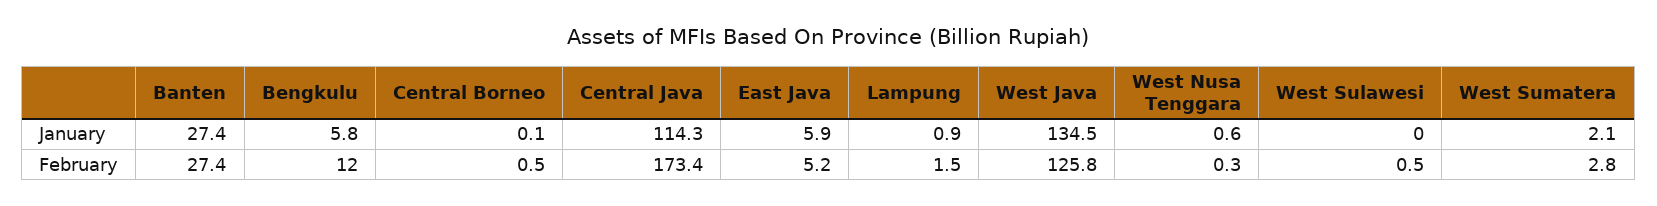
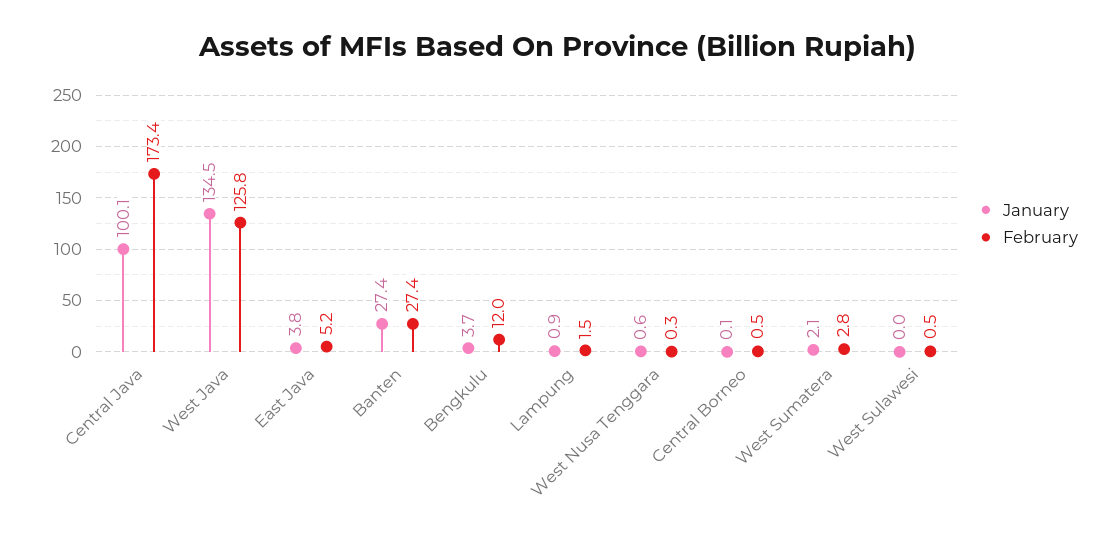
  {
    "January": {
      "Banten": 27.4,
-     "Bengkulu": 5.8,
+     "Bengkulu": 3.7,
      "Central Borneo": 0.1,
-     "Central Java": 114.3,
+     "Central Java": 100.1,
-     "East Java": 5.9,
+     "East Java": 3.8,
      "Lampung": 0.9,
      "West Java": 134.5,
      "West Nusa Tenggara": 0.6,
      "West Sulawesi": 0,
      "West Sumatera": 2.1
    },
    "February": {
      "Banten": 27.4,
      "Bengkulu": 12,
      "Central Borneo": 0.5,
      "Central Java": 173.4,
      "East Java": 5.2,
      "Lampung": 1.5,
      "West Java": 125.8,
      "West Nusa Tenggara": 0.3,
      "West Sulawesi": 0.5,
      "West Sumatera": 2.8
    }
  }

